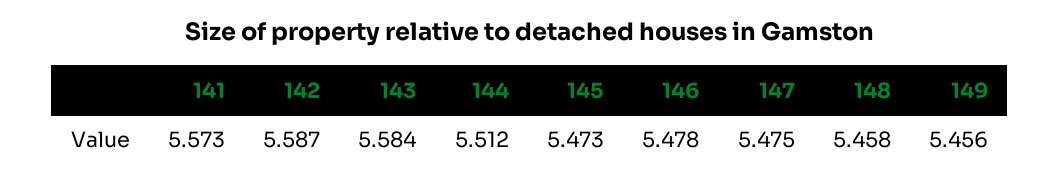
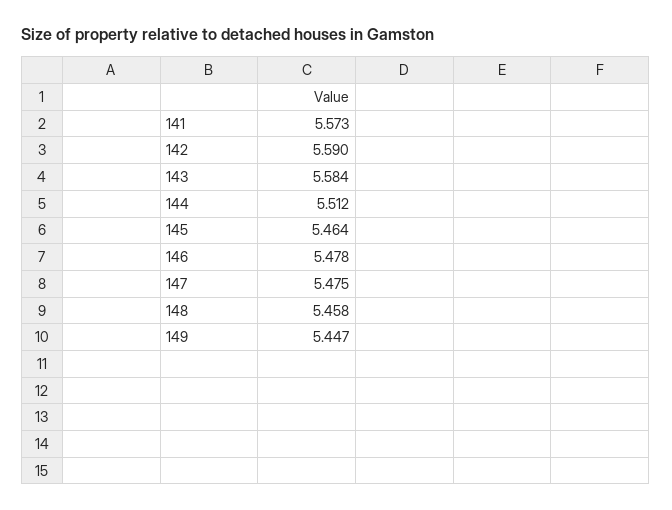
  {
    "141": 5.573,
-   "142": 5.587,
+   "142": 5.59,
    "143": 5.584,
    "144": 5.512,
-   "145": 5.473,
+   "145": 5.464,
    "146": 5.478,
    "147": 5.475,
    "148": 5.458,
-   "149": 5.456
+   "149": 5.447
  }

